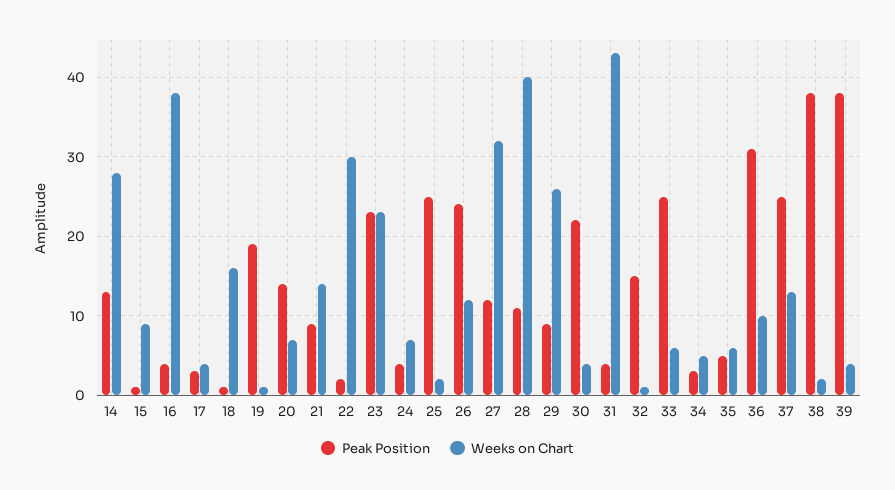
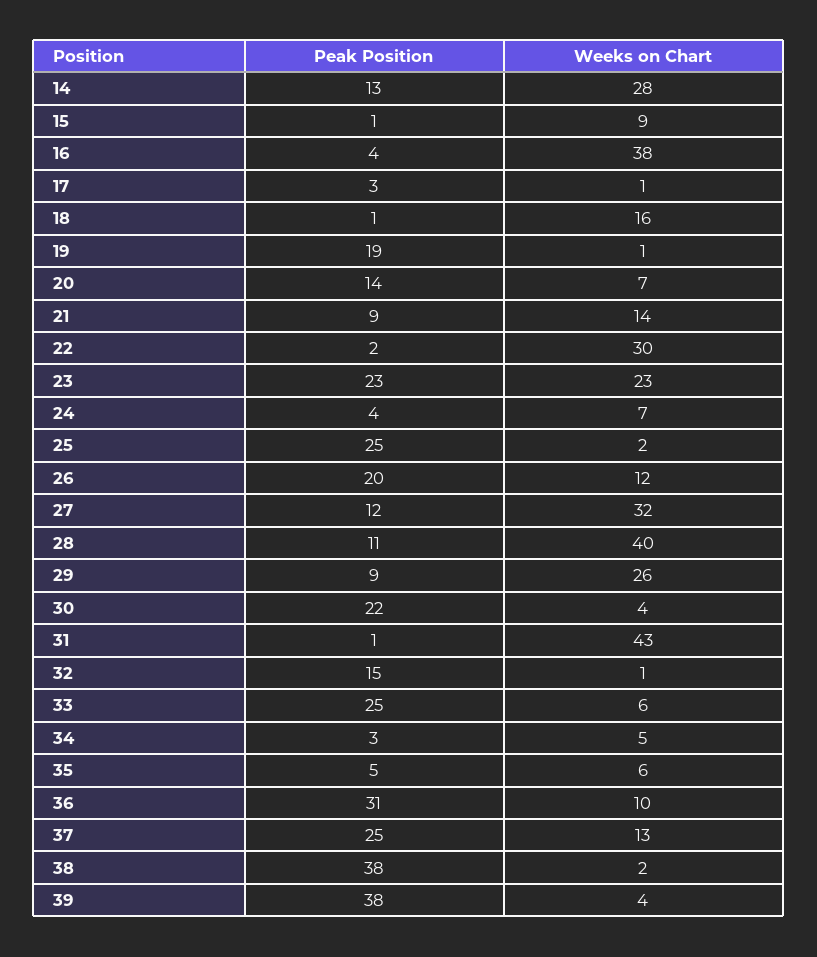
  {
    "Peak Position": {
      "14": 13,
      "15": 1,
      "16": 4,
      "17": 3,
      "18": 1,
      "19": 19,
      "20": 14,
      "21": 9,
      "22": 2,
      "23": 23,
      "24": 4,
      "25": 25,
-     "26": 24,
+     "26": 20,
      "27": 12,
      "28": 11,
      "29": 9,
      "30": 22,
-     "31": 4,
+     "31": 1,
      "32": 15,
      "33": 25,
      "34": 3,
      "35": 5,
      "36": 31,
      "37": 25,
      "38": 38,
      "39": 38
    },
    "Weeks on Chart": {
      "14": 28,
      "15": 9,
      "16": 38,
-     "17": 4,
+     "17": 1,
      "18": 16,
      "19": 1,
      "20": 7,
      "21": 14,
      "22": 30,
      "23": 23,
      "24": 7,
      "25": 2,
      "26": 12,
      "27": 32,
      "28": 40,
      "29": 26,
      "30": 4,
      "31": 43,
      "32": 1,
      "33": 6,
      "34": 5,
      "35": 6,
      "36": 10,
      "37": 13,
      "38": 2,
      "39": 4
    }
  }

